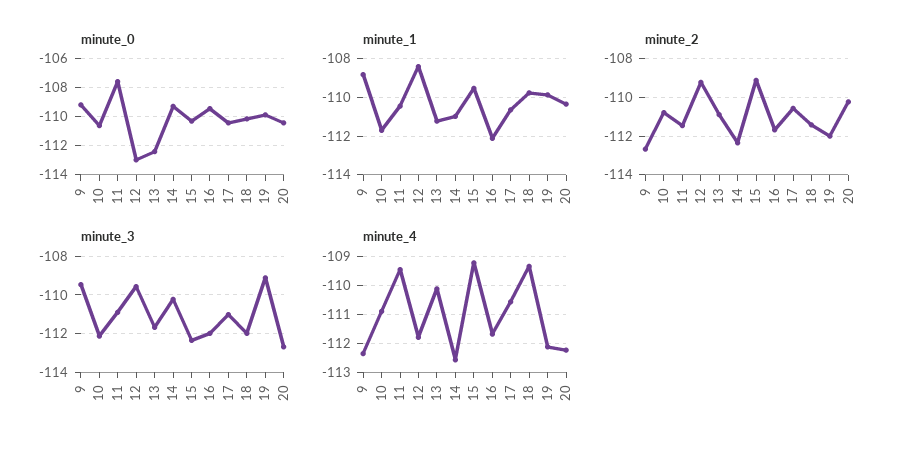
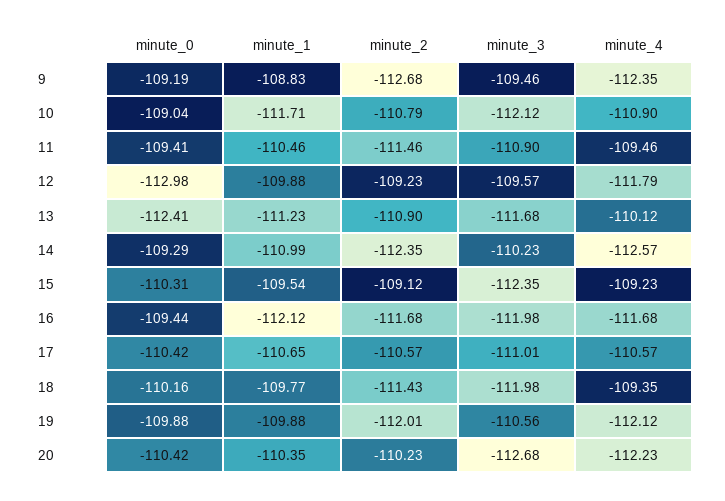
  {
    "minute_0": {
      "9": -109.19,
-     "10": -110.5,
+     "10": -109.04,
-     "11": -107.5,
+     "11": -109.41,
      "12": -112.98,
      "13": -112.41,
      "14": -109.29,
      "15": -110.31,
      "16": -109.44,
      "17": -110.42,
      "18": -110.16,
      "19": -109.88,
      "20": -110.42
    },
    "minute_1": {
      "9": -108.83,
      "10": -111.71,
      "11": -110.46,
-     "12": -108.5,
+     "12": -109.88,
      "13": -111.23,
      "14": -110.99,
      "15": -109.54,
      "16": -112.12,
      "17": -110.65,
      "18": -109.77,
      "19": -109.88,
      "20": -110.35
    },
    "minute_2": {
      "9": -112.68,
      "10": -110.79,
      "11": -111.46,
      "12": -109.23,
      "13": -110.9,
      "14": -112.35,
      "15": -109.12,
      "16": -111.68,
      "17": -110.57,
      "18": -111.43,
      "19": -112.01,
      "20": -110.23
    },
    "minute_3": {
      "9": -109.46,
      "10": -112.12,
      "11": -110.9,
      "12": -109.57,
      "13": -111.68,
      "14": -110.23,
      "15": -112.35,
      "16": -111.98,
      "17": -111.01,
      "18": -111.98,
-     "19": -109,
+     "19": -110.56,
      "20": -112.68
    },
    "minute_4": {
      "9": -112.35,
      "10": -110.9,
      "11": -109.46,
      "12": -111.79,
      "13": -110.12,
      "14": -112.57,
      "15": -109.23,
      "16": -111.68,
      "17": -110.57,
      "18": -109.35,
      "19": -112.12,
      "20": -112.23
    }
  }

